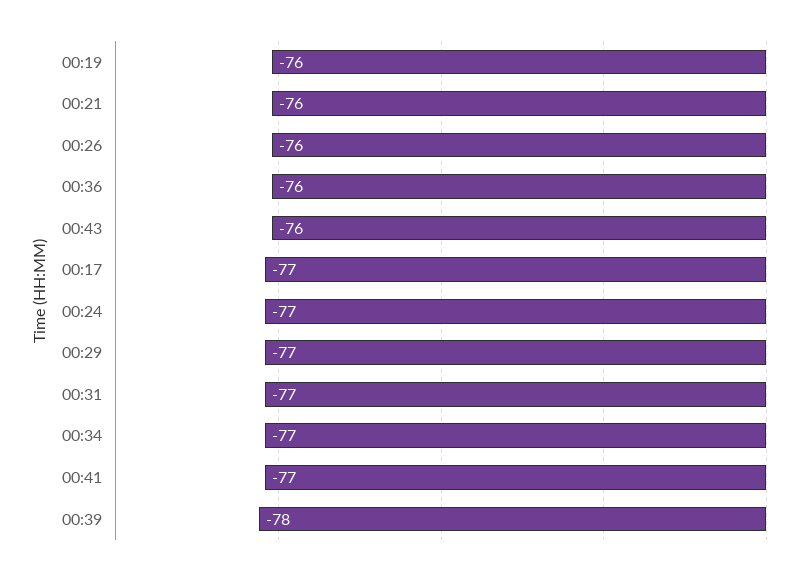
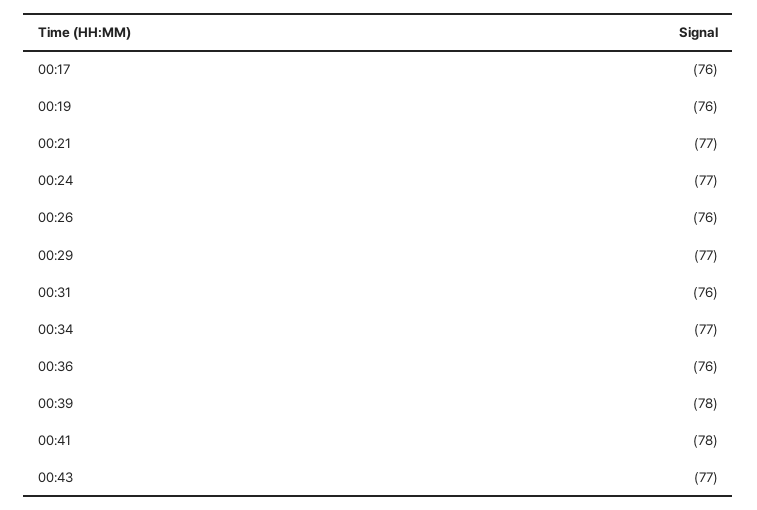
  {
    "00:19": -76,
-   "00:21": -76,
+   "00:21": -77,
    "00:26": -76,
    "00:36": -76,
-   "00:43": -76,
+   "00:43": -77,
-   "00:17": -77,
+   "00:17": -76,
    "00:24": -77,
    "00:29": -77,
-   "00:31": -77,
+   "00:31": -76,
    "00:34": -77,
-   "00:41": -77,
+   "00:41": -78,
    "00:39": -78
  }

